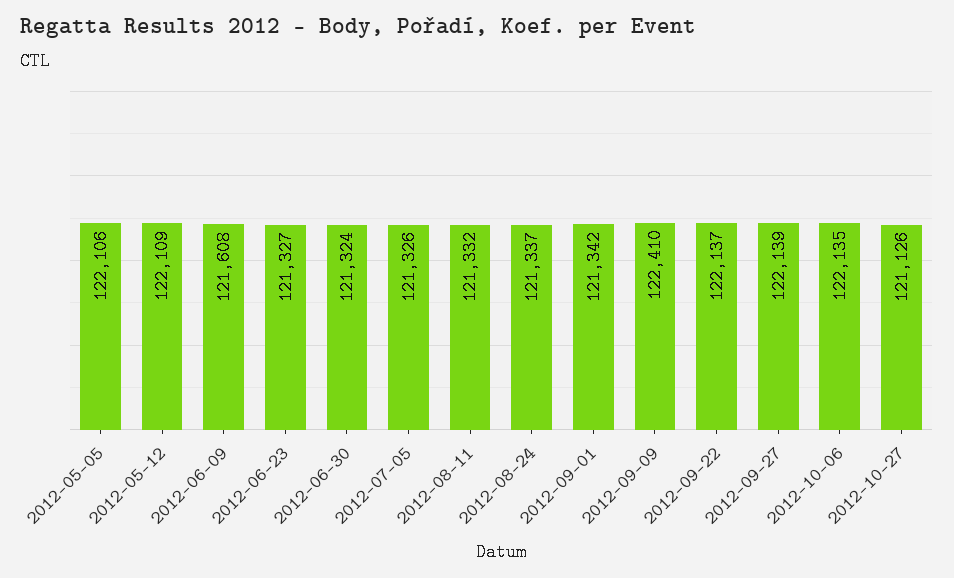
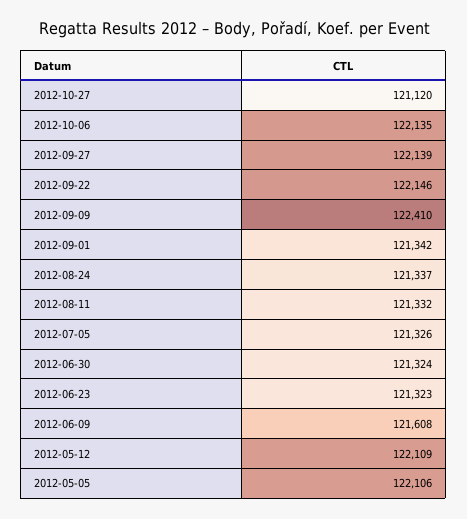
  {
    "2012-05-05": 122106,
    "2012-05-12": 122109,
    "2012-06-09": 121608,
-   "2012-06-23": 121327,
+   "2012-06-23": 121323,
    "2012-06-30": 121324,
    "2012-07-05": 121326,
    "2012-08-11": 121332,
    "2012-08-24": 121337,
    "2012-09-01": 121342,
    "2012-09-09": 122410,
-   "2012-09-22": 122137,
+   "2012-09-22": 122146,
    "2012-09-27": 122139,
    "2012-10-06": 122135,
-   "2012-10-27": 121126
+   "2012-10-27": 121120
  }

